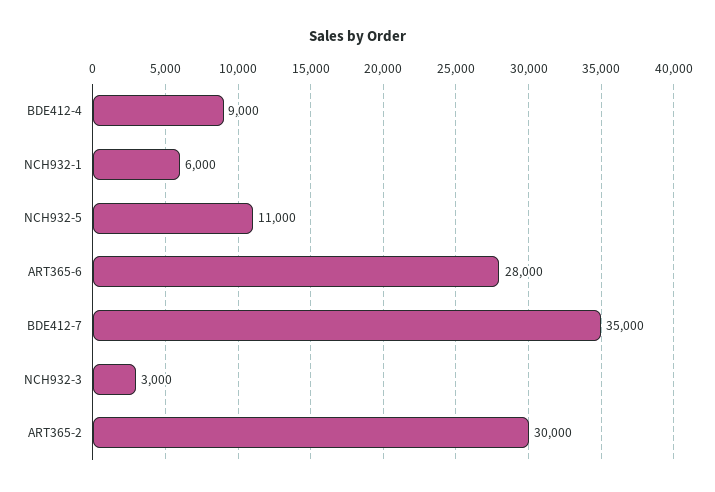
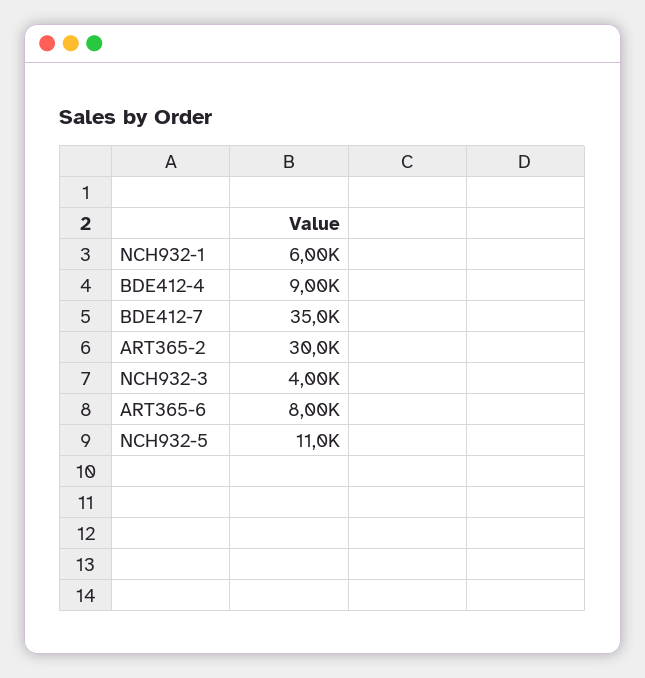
  {
    "BDE412-4": 9000,
    "NCH932-1": 6000,
    "NCH932-5": 11000,
-   "ART365-6": 28000,
+   "ART365-6": 8000,
    "BDE412-7": 35000,
-   "NCH932-3": 3000,
+   "NCH932-3": 4000,
    "ART365-2": 30000
  }

